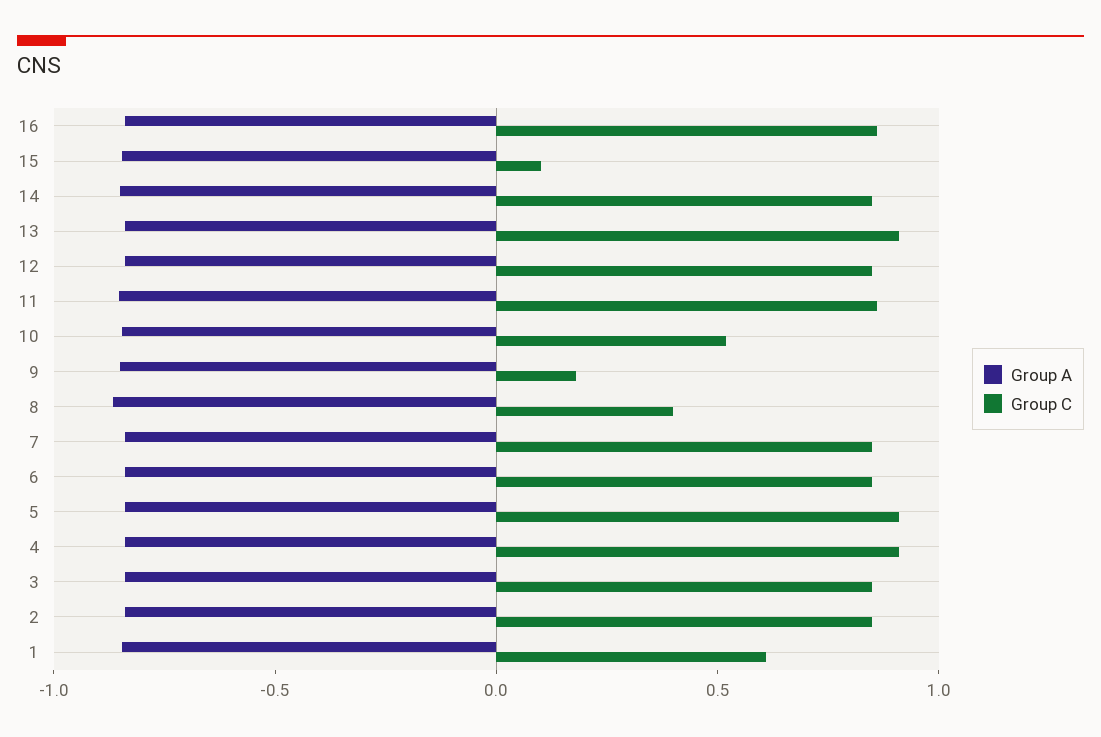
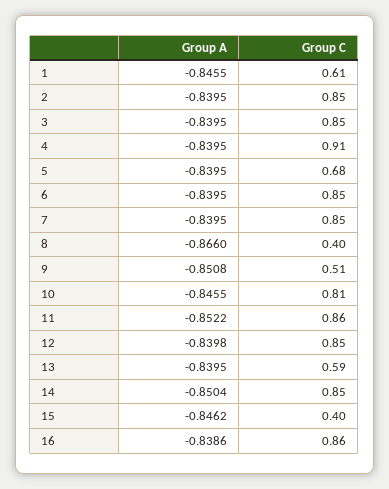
  {
    "Group A": {
      "16": -0.8386,
      "15": -0.8462,
      "14": -0.8504,
      "13": -0.8395,
      "12": -0.8398,
      "11": -0.8522,
      "10": -0.8455,
      "9": -0.8508,
      "8": -0.866,
      "7": -0.8395,
      "6": -0.8395,
      "5": -0.8395,
      "4": -0.8395,
      "3": -0.8395,
      "2": -0.8395,
      "1": -0.8455
    },
    "Group C": {
      "16": 0.86,
-     "15": 0.1,
+     "15": 0.4,
      "14": 0.85,
-     "13": 0.9,
+     "13": 0.59,
      "12": 0.85,
      "11": 0.86,
-     "10": 0.5,
+     "10": 0.81,
-     "9": 0.2,
+     "9": 0.51,
      "8": 0.4,
      "7": 0.85,
      "6": 0.85,
-     "5": 0.9,
+     "5": 0.68,
      "4": 0.91,
      "3": 0.85,
      "2": 0.85,
      "1": 0.61
    }
  }

